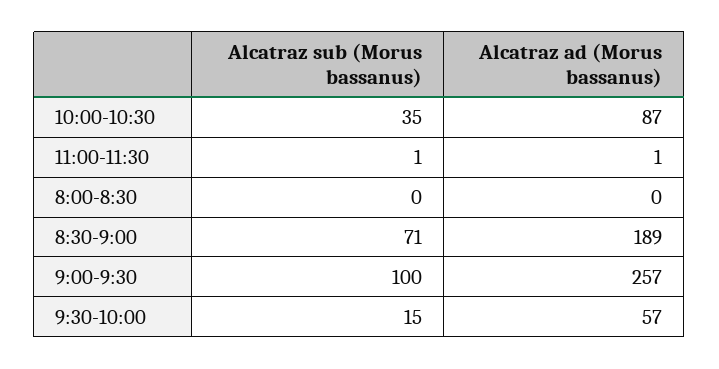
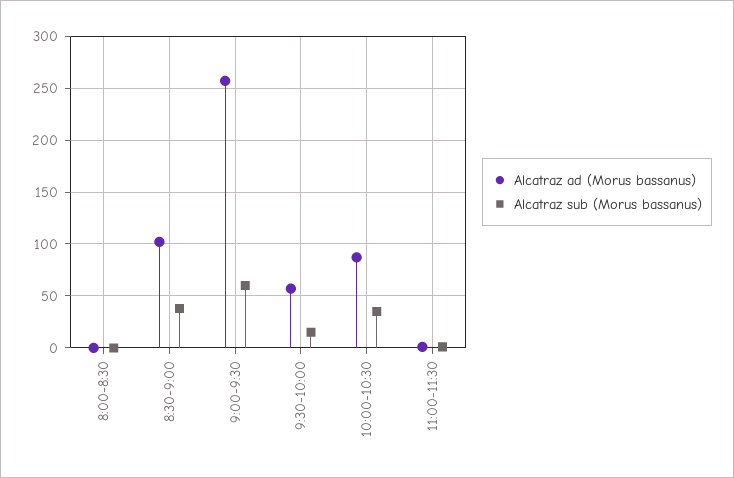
  {
    "Alcatraz sub (Morus bassanus)": {
      "10:00-10:30": 35,
      "11:00-11:30": 1,
      "8:00-8:30": 0,
-     "8:30-9:00": 71,
+     "8:30-9:00": 40,
-     "9:00-9:30": 100,
+     "9:00-9:30": 60,
      "9:30-10:00": 15
    },
    "Alcatraz ad (Morus bassanus)": {
      "10:00-10:30": 87,
      "11:00-11:30": 1,
      "8:00-8:30": 0,
-     "8:30-9:00": 189,
+     "8:30-9:00": 100,
      "9:00-9:30": 257,
      "9:30-10:00": 57
    }
  }

